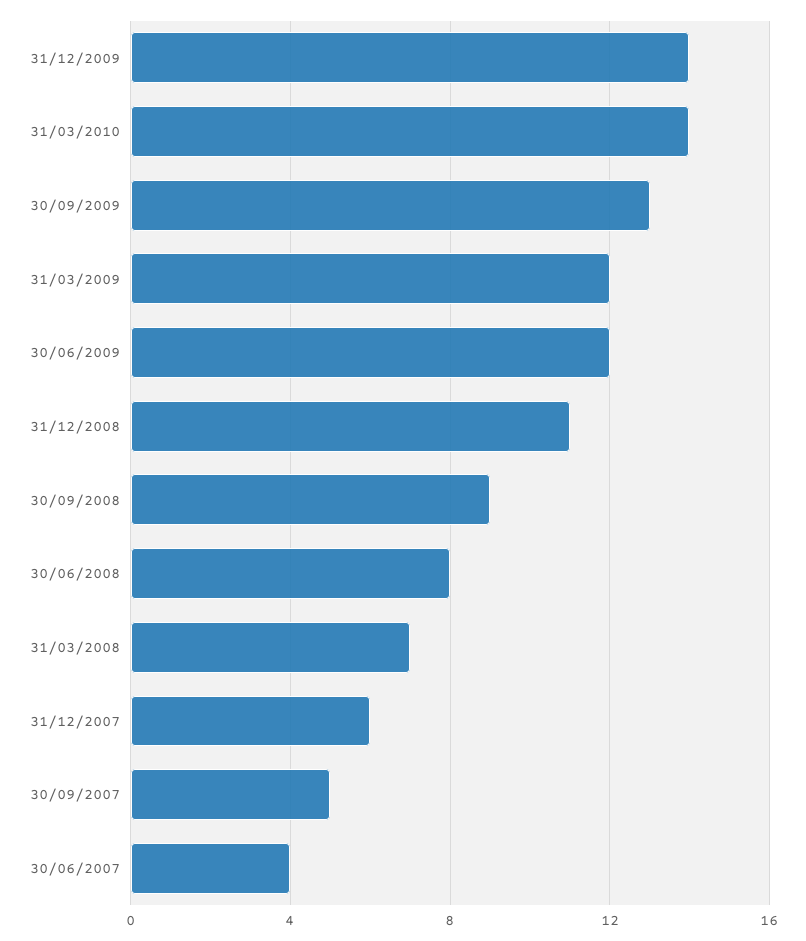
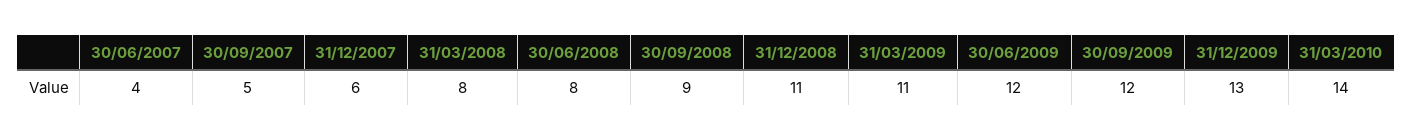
  {
-   "31/12/2009": 14,
+   "31/12/2009": 13,
    "31/03/2010": 14,
-   "30/09/2009": 13,
+   "30/09/2009": 12,
-   "31/03/2009": 12,
+   "31/03/2009": 11,
    "30/06/2009": 12,
    "31/12/2008": 11,
    "30/09/2008": 9,
    "30/06/2008": 8,
-   "31/03/2008": 7,
+   "31/03/2008": 8,
    "31/12/2007": 6,
    "30/09/2007": 5,
    "30/06/2007": 4
  }

